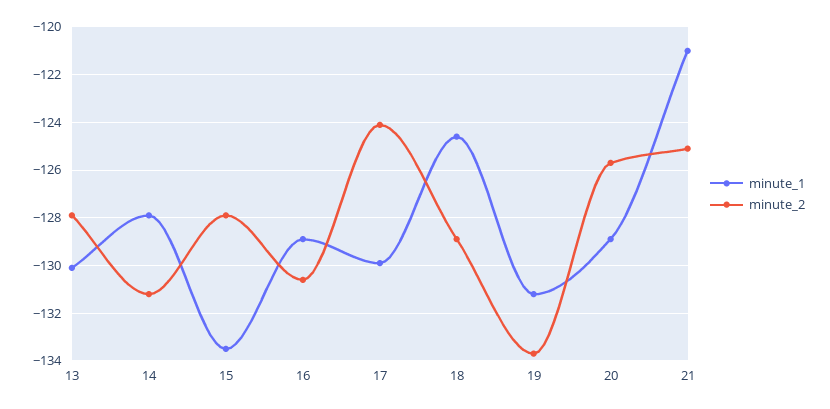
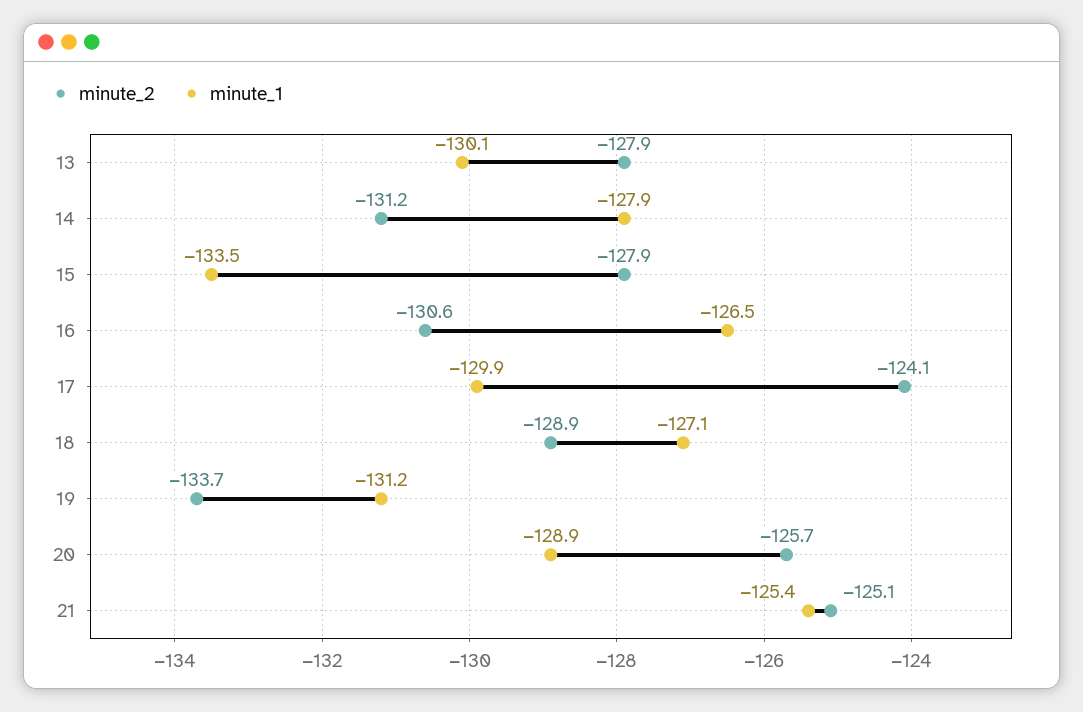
  {
    "minute_1": {
      "13": -130.1,
      "14": -127.9,
      "15": -133.5,
-     "16": -129,
+     "16": -126.5,
      "17": -129.9,
-     "18": -124.5,
+     "18": -127.1,
      "19": -131.2,
      "20": -128.9,
-     "21": -121
+     "21": -125.4
    },
    "minute_2": {
      "13": -127.9,
      "14": -131.2,
      "15": -127.9,
      "16": -130.6,
      "17": -124.1,
      "18": -128.9,
      "19": -133.7,
      "20": -125.7,
      "21": -125.1
    }
  }

